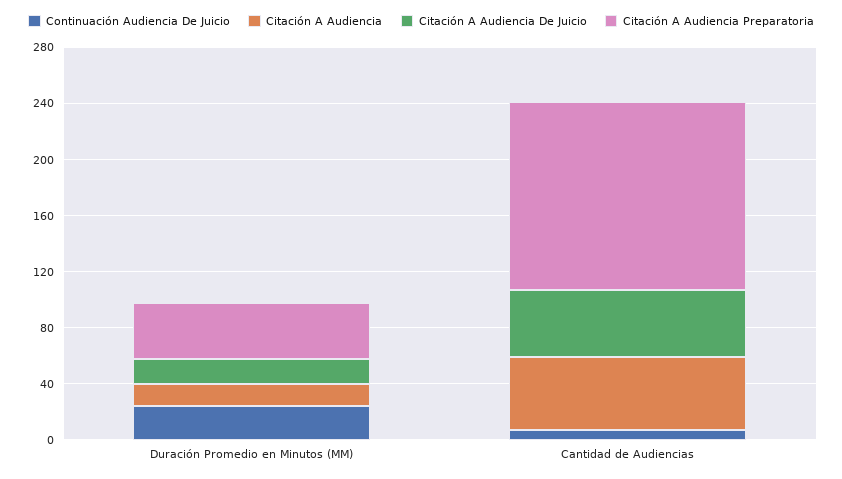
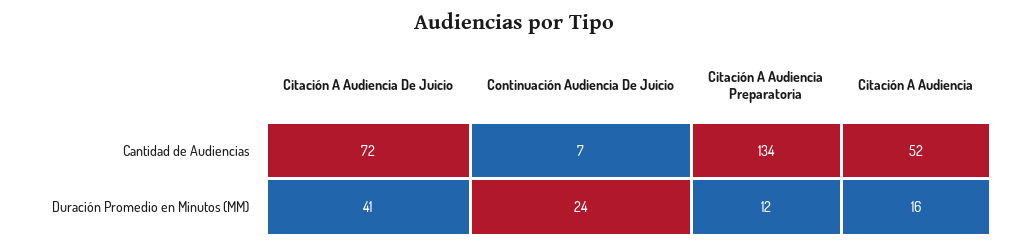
  {
    "Continuación Audiencia De Juicio": {
      "Duración Promedio en Minutos (MM)": 24,
      "Cantidad de Audiencias": 7
    },
    "Citación A Audiencia": {
      "Duración Promedio en Minutos (MM)": 16,
      "Cantidad de Audiencias": 52
    },
    "Citación A Audiencia De Juicio": {
-     "Duración Promedio en Minutos (MM)": 20,
+     "Duración Promedio en Minutos (MM)": 41,
-     "Cantidad de Audiencias": 50
+     "Cantidad de Audiencias": 72
    },
    "Citación A Audiencia Preparatoria": {
-     "Duración Promedio en Minutos (MM)": 40,
+     "Duración Promedio en Minutos (MM)": 12,
      "Cantidad de Audiencias": 134
    }
  }

